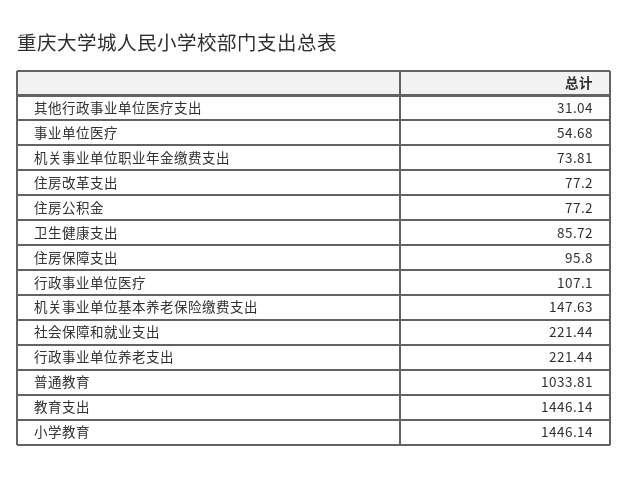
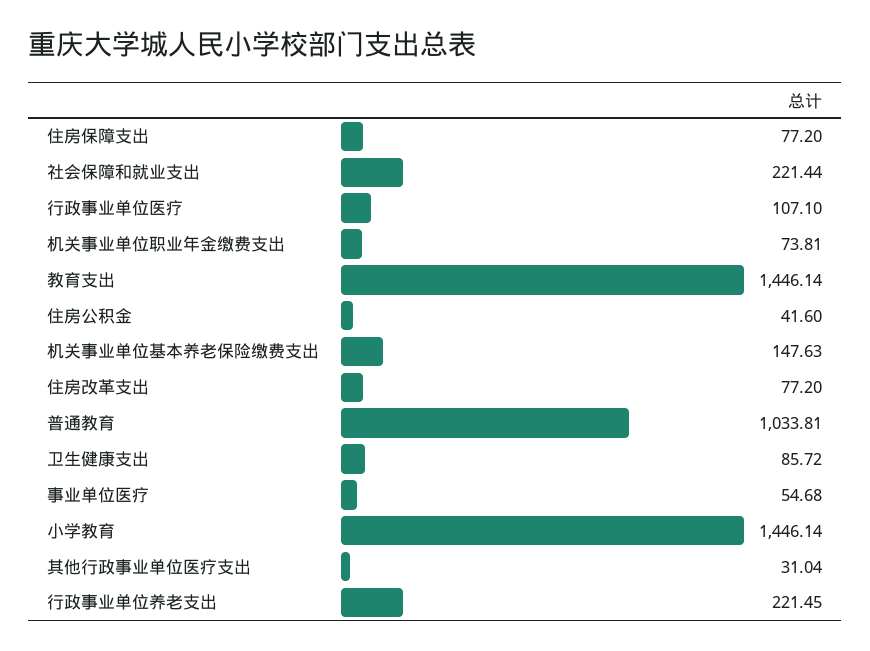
  {
    "其他行政事业单位医疗支出": 31.04,
    "事业单位医疗": 54.68,
    "机关事业单位职业年金缴费支出": 73.81,
    "住房改革支出": 77.2,
-   "住房公积金": 77.2,
+   "住房公积金": 41.6,
    "卫生健康支出": 85.72,
-   "住房保障支出": 95.8,
+   "住房保障支出": 77.2,
    "行政事业单位医疗": 107.1,
    "机关事业单位基本养老保险缴费支出": 147.63,
    "社会保障和就业支出": 221.44,
-   "行政事业单位养老支出": 221.44,
+   "行政事业单位养老支出": 221.45,
    "普通教育": 1033.81,
    "教育支出": 1446.14,
    "小学教育": 1446.14
  }

